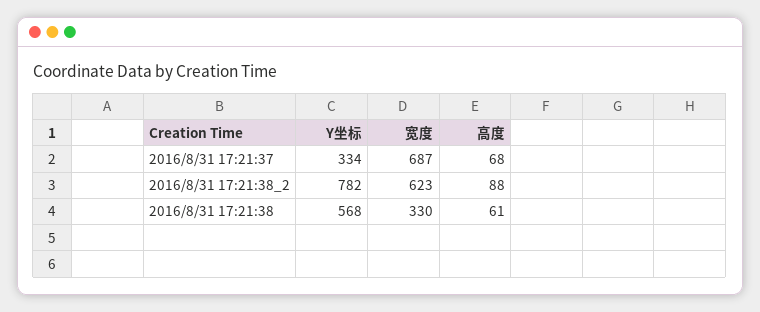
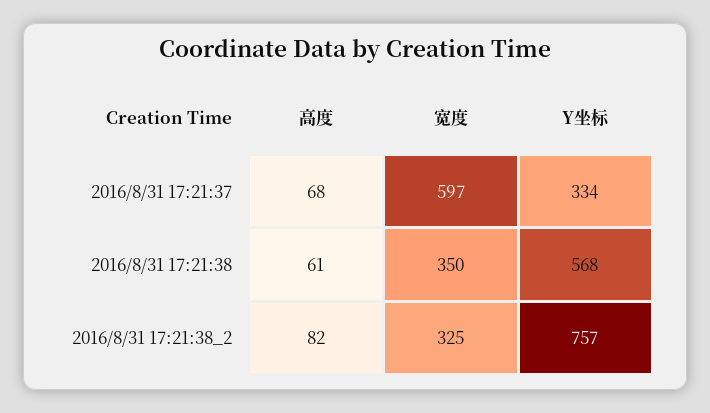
  {
    "Y坐标": {
      "2016/8/31 17:21:37": 334,
-     "2016/8/31 17:21:38_2": 782,
+     "2016/8/31 17:21:38_2": 757,
      "2016/8/31 17:21:38": 568
    },
    "宽度": {
-     "2016/8/31 17:21:37": 687,
+     "2016/8/31 17:21:37": 597,
-     "2016/8/31 17:21:38_2": 623,
+     "2016/8/31 17:21:38_2": 325,
-     "2016/8/31 17:21:38": 330
+     "2016/8/31 17:21:38": 350
    },
    "高度": {
      "2016/8/31 17:21:37": 68,
-     "2016/8/31 17:21:38_2": 88,
+     "2016/8/31 17:21:38_2": 82,
      "2016/8/31 17:21:38": 61
    }
  }

